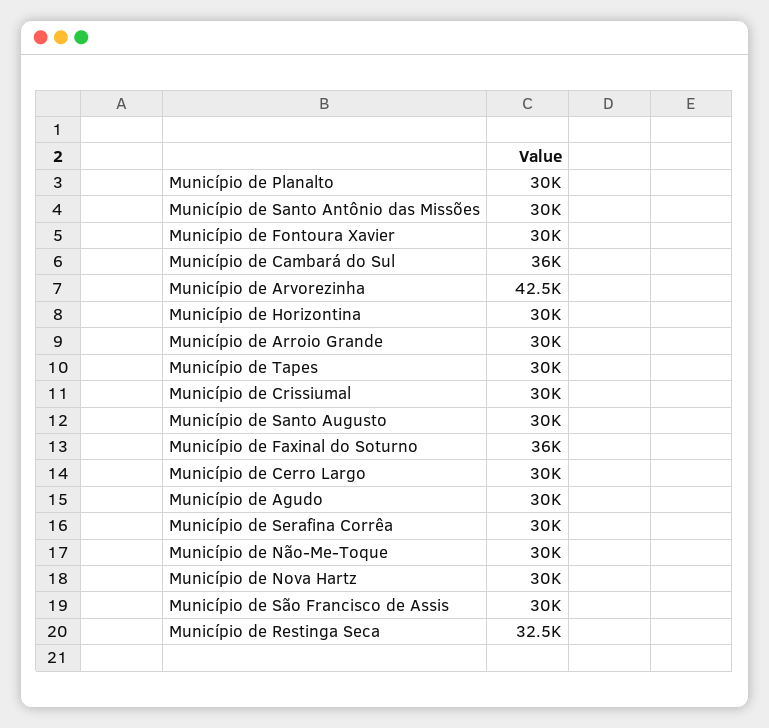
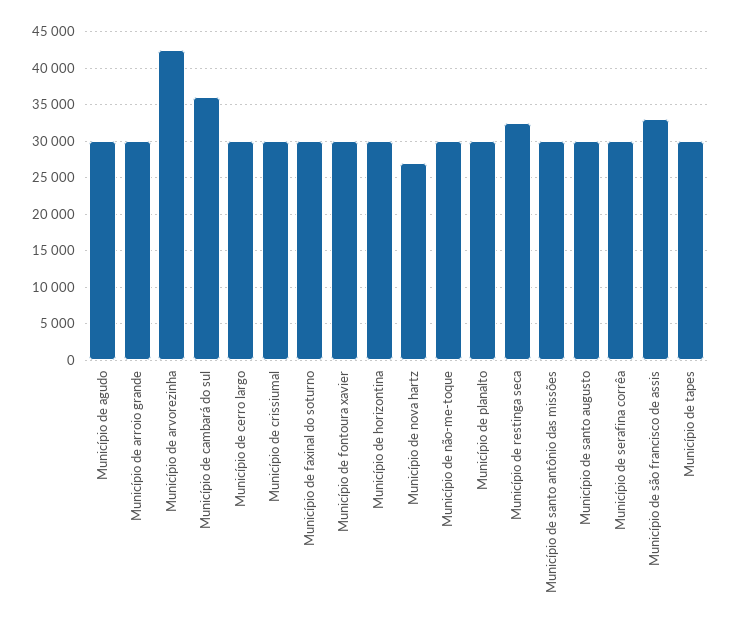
  {
    "Município de Planalto": 30000,
    "Município de Santo Antônio das Missões": 30000,
    "Município de Fontoura Xavier": 30000,
    "Município de Cambará do Sul": 36000,
    "Município de Arvorezinha": 42500,
    "Município de Horizontina": 30000,
    "Município de Arroio Grande": 30000,
    "Município de Tapes": 30000,
    "Município de Crissiumal": 30000,
    "Município de Santo Augusto": 30000,
-   "Município de Faxinal do Soturno": 36000,
+   "Município de Faxinal do Soturno": 30000,
    "Município de Cerro Largo": 30000,
    "Município de Agudo": 30000,
    "Município de Serafina Corrêa": 30000,
    "Município de Não-Me-Toque": 30000,
-   "Município de Nova Hartz": 30000,
+   "Município de Nova Hartz": 27000,
-   "Município de São Francisco de Assis": 30000,
+   "Município de São Francisco de Assis": 33000,
    "Município de Restinga Seca": 32500
  }

